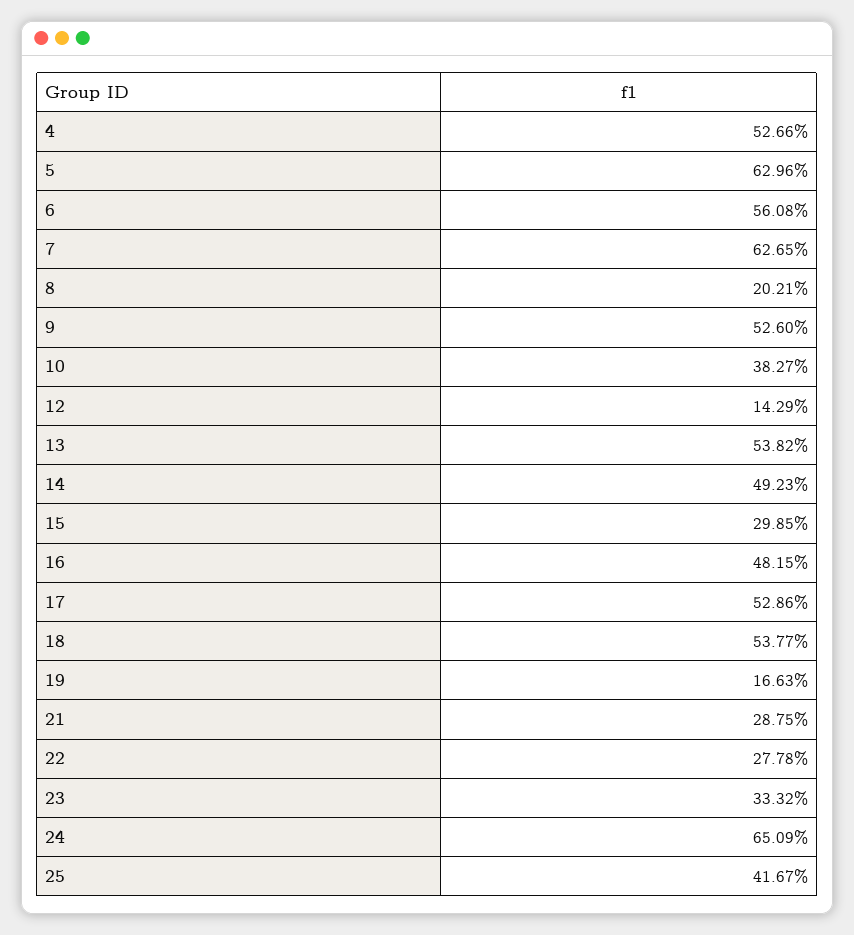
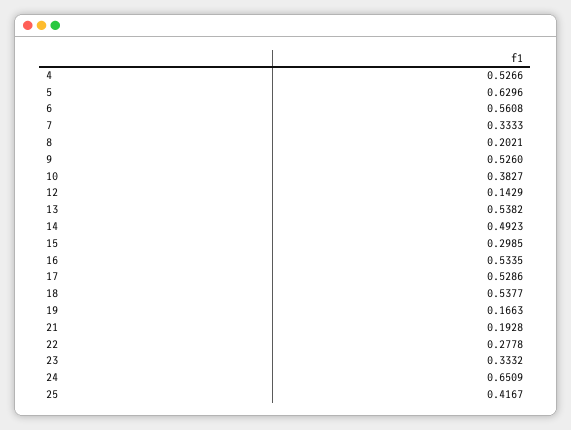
  {
    "4": 0.5266,
    "5": 0.6296,
    "6": 0.5608,
-   "7": 0.6265,
+   "7": 0.3333,
    "8": 0.2021,
    "9": 0.526,
    "10": 0.3827,
    "12": 0.1429,
    "13": 0.5382,
    "14": 0.4923,
    "15": 0.2985,
-   "16": 0.4815,
+   "16": 0.5335,
    "17": 0.5286,
    "18": 0.5377,
    "19": 0.1663,
-   "21": 0.2875,
+   "21": 0.1928,
    "22": 0.2778,
    "23": 0.3332,
    "24": 0.6509,
    "25": 0.4167
  }

